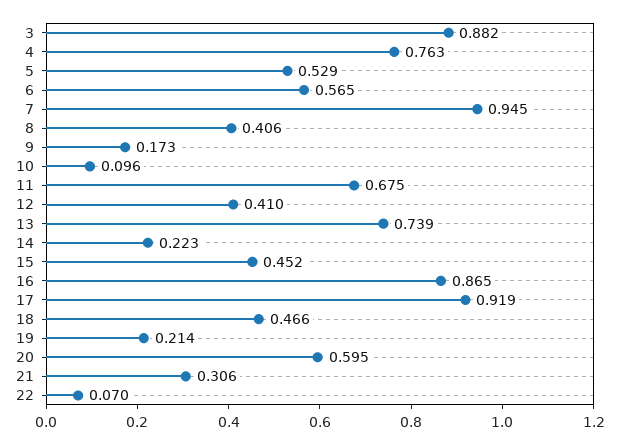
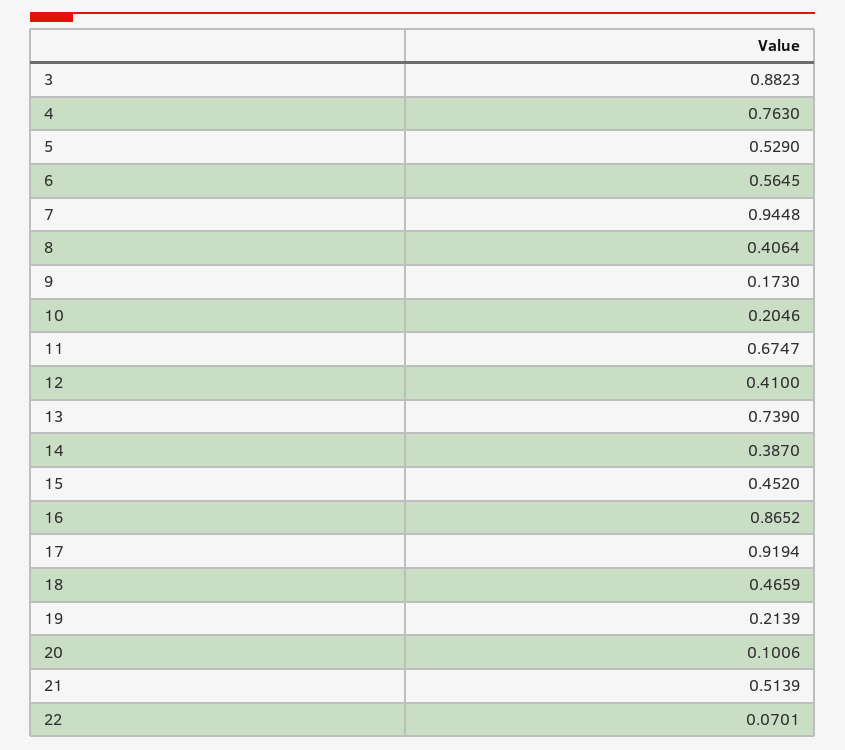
  {
    "3": 0.8823,
    "4": 0.763,
    "5": 0.529,
    "6": 0.5645,
    "7": 0.9448,
    "8": 0.4064,
    "9": 0.173,
-   "10": 0.096,
+   "10": 0.2046,
    "11": 0.6747,
    "12": 0.41,
    "13": 0.739,
-   "14": 0.223,
+   "14": 0.387,
    "15": 0.452,
    "16": 0.8652,
    "17": 0.9194,
    "18": 0.4659,
    "19": 0.2139,
-   "20": 0.595,
+   "20": 0.1006,
-   "21": 0.306,
+   "21": 0.5139,
    "22": 0.0701
  }

